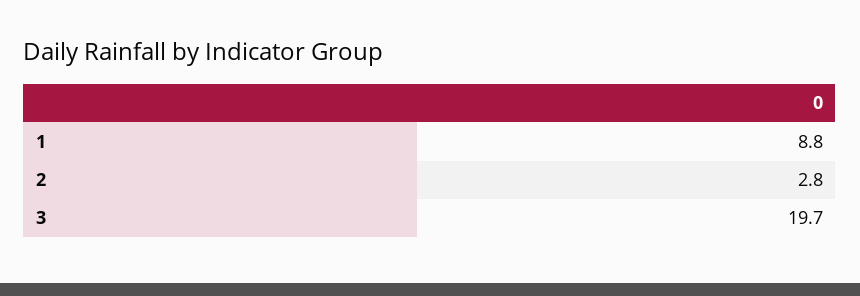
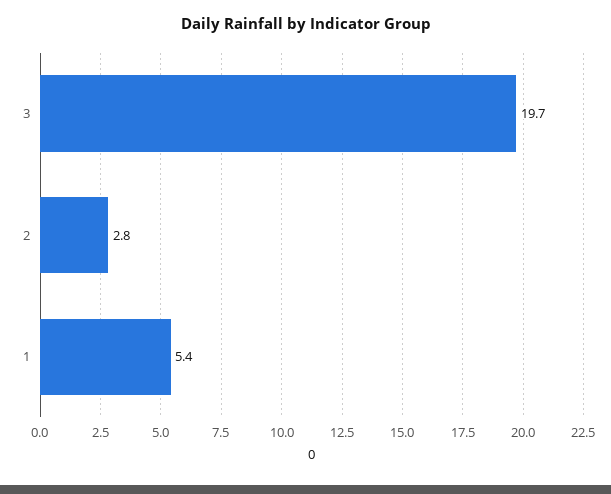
  {
-   "1": 8.8,
+   "1": 5.4,
    "2": 2.8,
    "3": 19.7
  }

